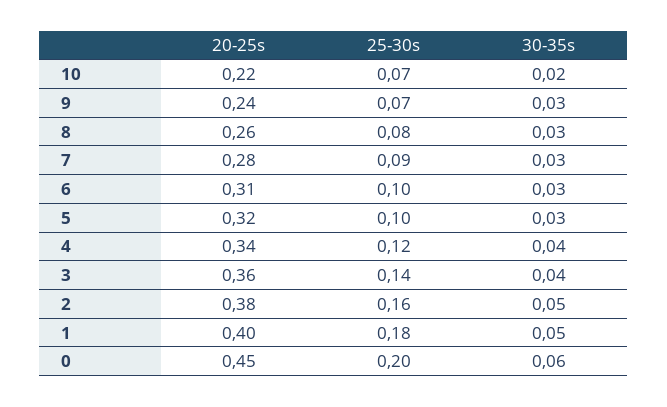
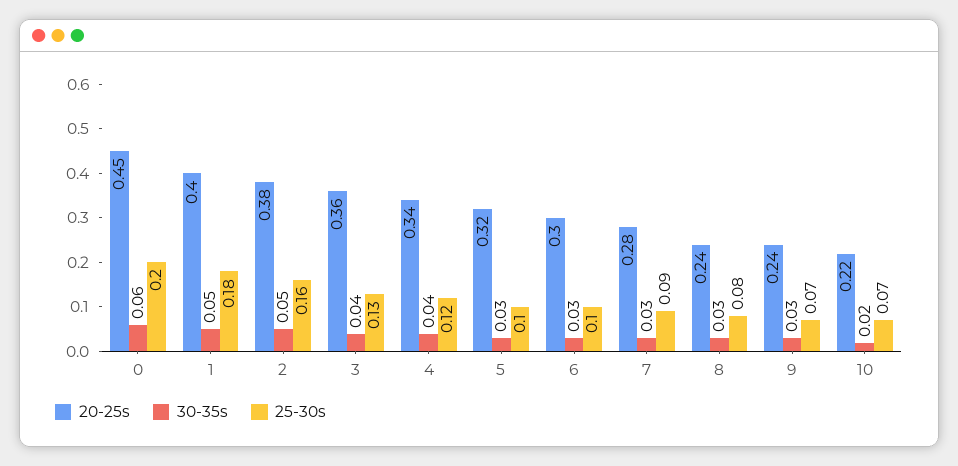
  {
    "20-25s": {
      "10": 0.22,
      "9": 0.24,
-     "8": 0.26,
+     "8": 0.24,
      "7": 0.28,
-     "6": 0.31,
+     "6": 0.3,
      "5": 0.32,
      "4": 0.34,
      "3": 0.36,
      "2": 0.38,
      "1": 0.4,
      "0": 0.45
    },
    "25-30s": {
      "10": 0.07,
      "9": 0.07,
      "8": 0.08,
      "7": 0.09,
      "6": 0.1,
      "5": 0.1,
      "4": 0.12,
-     "3": 0.14,
+     "3": 0.13,
      "2": 0.16,
      "1": 0.18,
      "0": 0.2
    },
    "30-35s": {
      "10": 0.02,
      "9": 0.03,
      "8": 0.03,
      "7": 0.03,
      "6": 0.03,
      "5": 0.03,
      "4": 0.04,
      "3": 0.04,
      "2": 0.05,
      "1": 0.05,
      "0": 0.06
    }
  }

